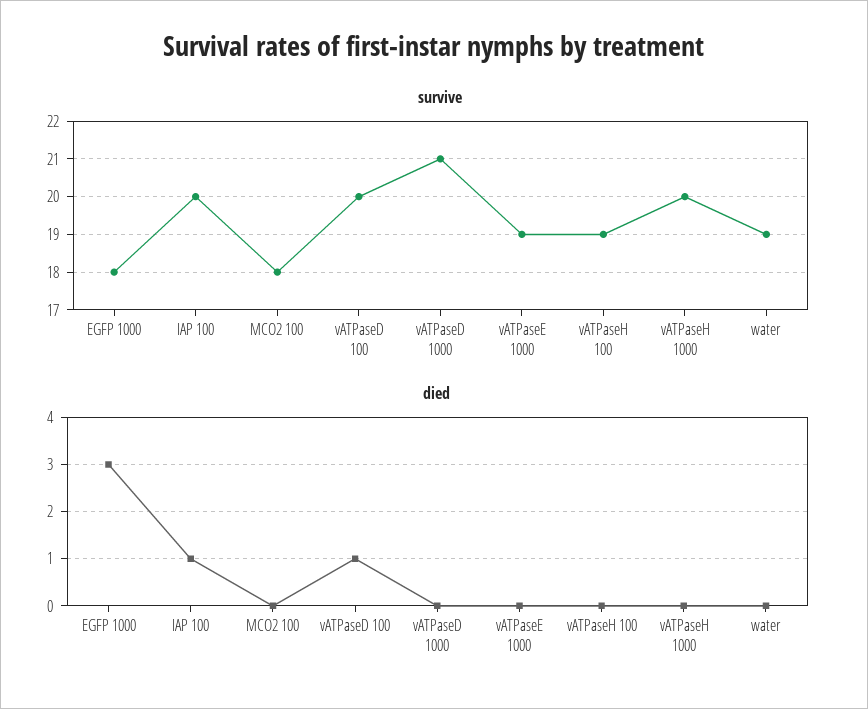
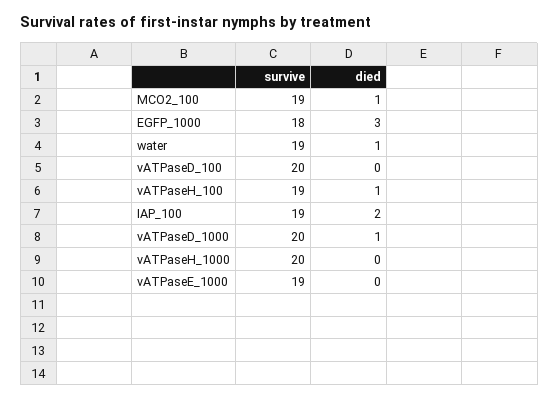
  {
    "survive": {
      "EGFP 1000": 18,
-     "IAP 100": 20,
+     "IAP 100": 19,
-     "MCO2 100": 18,
+     "MCO2 100": 19,
      "vATPaseD 100": 20,
-     "vATPaseD 1000": 21,
+     "vATPaseD 1000": 20,
      "vATPaseE 1000": 19,
      "vATPaseH 100": 19,
      "vATPaseH 1000": 20,
      "water": 19
    },
    "died": {
      "EGFP 1000": 3,
-     "IAP 100": 1,
+     "IAP 100": 2,
-     "MCO2 100": 0,
+     "MCO2 100": 1,
-     "vATPaseD 100": 1,
+     "vATPaseD 100": 0,
-     "vATPaseD 1000": 0,
+     "vATPaseD 1000": 1,
      "vATPaseE 1000": 0,
-     "vATPaseH 100": 0,
+     "vATPaseH 100": 1,
      "vATPaseH 1000": 0,
-     "water": 0
+     "water": 1
    }
  }

